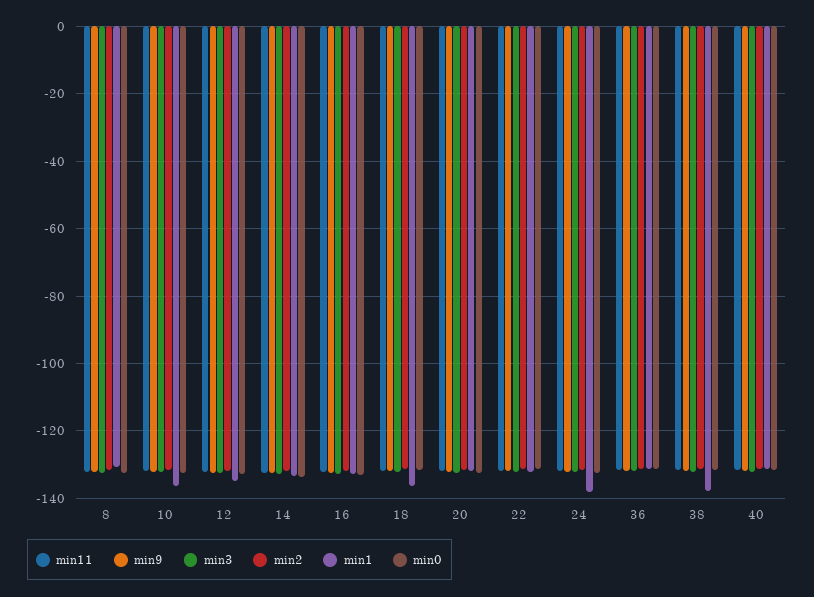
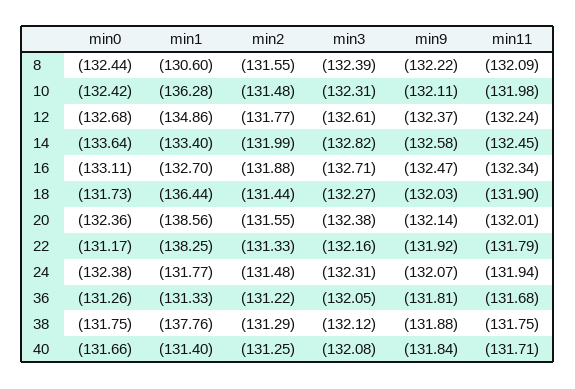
  {
    "min11": {
      "8": -132.09,
      "10": -131.98,
      "12": -132.24,
      "14": -132.45,
      "16": -132.34,
      "18": -131.9,
      "20": -132.01,
      "22": -131.79,
      "24": -131.94,
      "36": -131.68,
      "38": -131.75,
      "40": -131.71
    },
    "min9": {
      "8": -132.22,
      "10": -132.11,
      "12": -132.37,
      "14": -132.58,
      "16": -132.47,
      "18": -132.03,
      "20": -132.14,
      "22": -131.92,
      "24": -132.07,
      "36": -131.81,
      "38": -131.88,
      "40": -131.84
    },
    "min3": {
      "8": -132.39,
      "10": -132.31,
      "12": -132.61,
      "14": -132.82,
      "16": -132.71,
      "18": -132.27,
      "20": -132.38,
      "22": -132.16,
      "24": -132.31,
      "36": -132.05,
      "38": -132.12,
      "40": -132.08
    },
    "min2": {
      "8": -131.55,
      "10": -131.48,
      "12": -131.77,
      "14": -131.99,
      "16": -131.88,
      "18": -131.44,
      "20": -131.55,
      "22": -131.33,
      "24": -131.48,
      "36": -131.22,
      "38": -131.29,
      "40": -131.25
    },
    "min1": {
      "8": -130.6,
      "10": -136.28,
      "12": -134.86,
      "14": -133.4,
      "16": -132.7,
      "18": -136.44,
-     "20": -132,
+     "20": -138.56,
-     "22": -132,
+     "22": -138.25,
-     "24": -138,
+     "24": -131.77,
      "36": -131.33,
      "38": -137.76,
      "40": -131.4
    },
    "min0": {
      "8": -132.44,
      "10": -132.42,
      "12": -132.68,
      "14": -133.64,
      "16": -133.11,
      "18": -131.73,
      "20": -132.36,
      "22": -131.17,
      "24": -132.38,
      "36": -131.26,
      "38": -131.75,
      "40": -131.66
    }
  }

